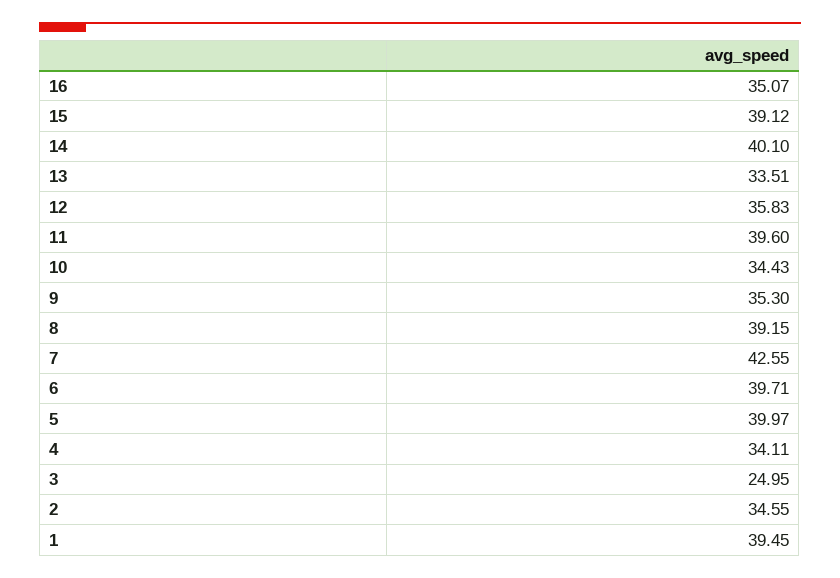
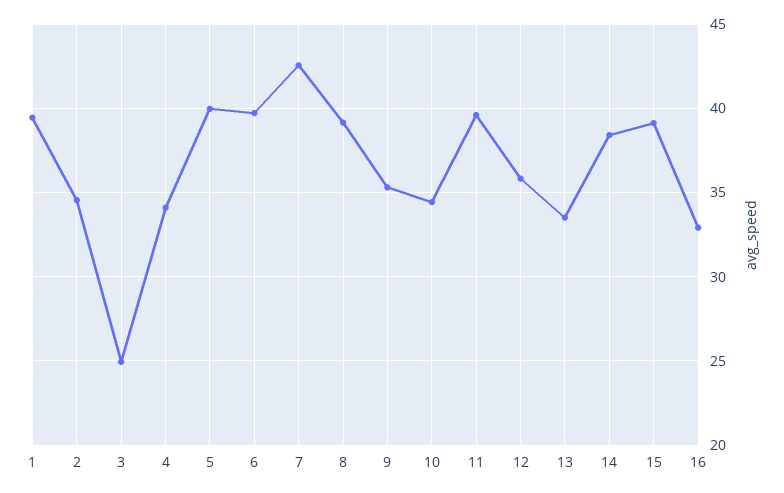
  {
-   "16": 35.07,
+   "16": 33,
    "15": 39.12,
-   "14": 40.1,
+   "14": 38.5,
    "13": 33.51,
    "12": 35.83,
    "11": 39.6,
    "10": 34.43,
    "9": 35.3,
    "8": 39.15,
    "7": 42.55,
    "6": 39.71,
    "5": 39.97,
    "4": 34.11,
    "3": 24.95,
    "2": 34.55,
    "1": 39.45
  }

